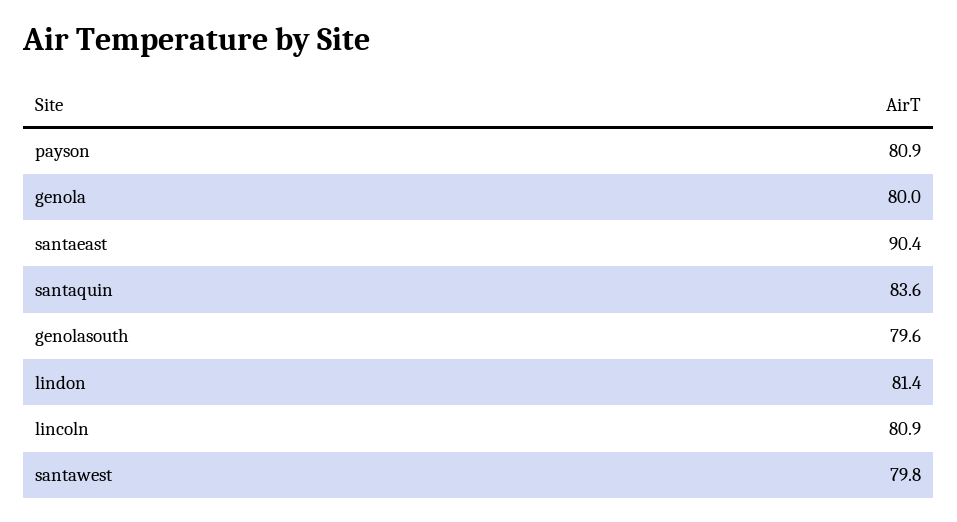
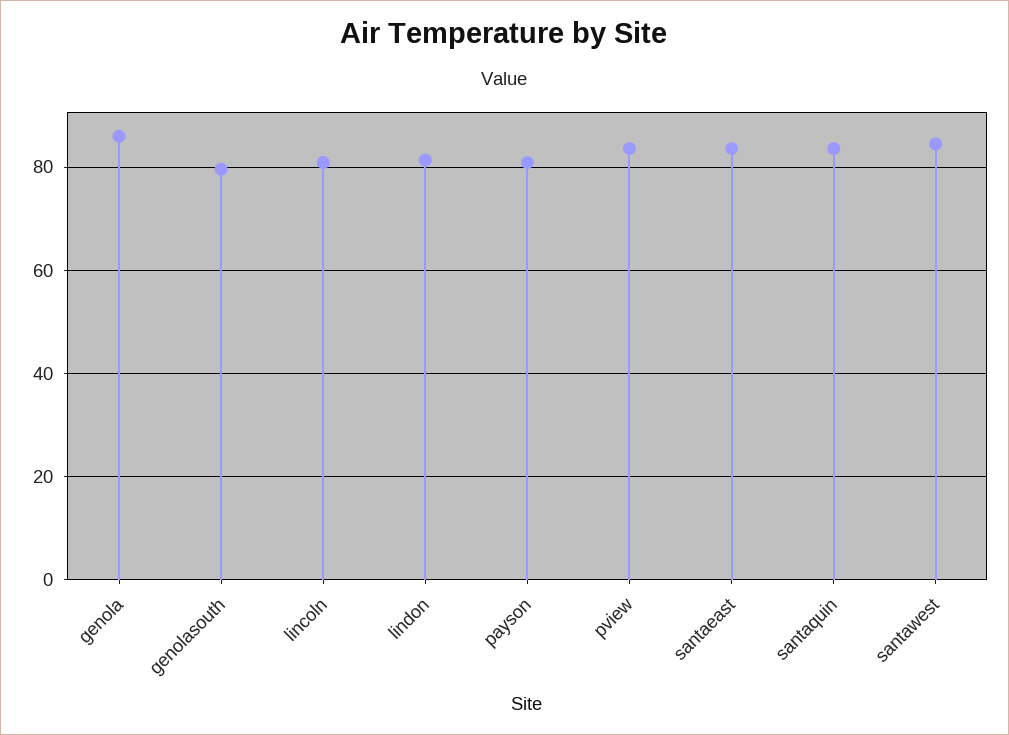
  {
    "payson": 80.9,
-   "genola": 80,
+   "genola": 86,
-   "santaeast": 90.4,
+   "santaeast": 84,
    "santaquin": 83.6,
    "genolasouth": 79.6,
    "lindon": 81.4,
    "lincoln": 80.9,
-   "santawest": 79.8
+   "santawest": 84,
+   "pview": 84
  }

